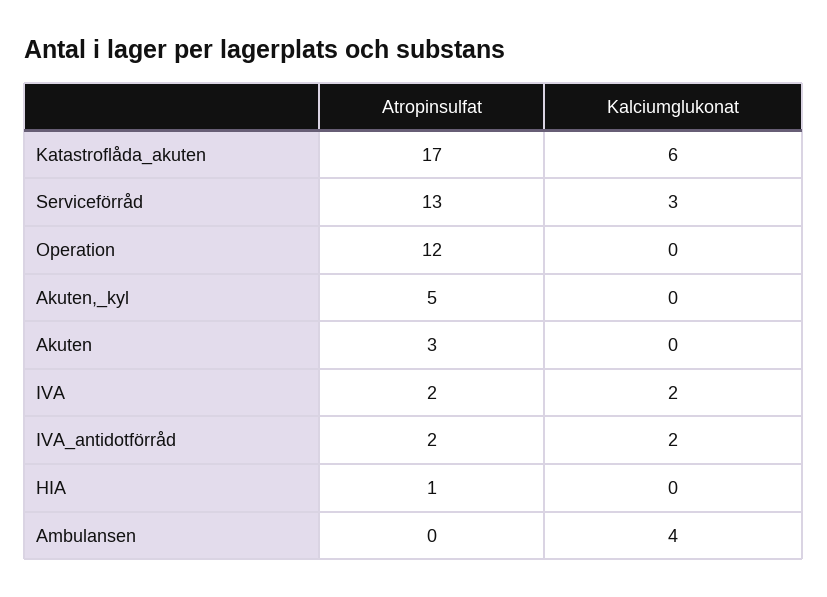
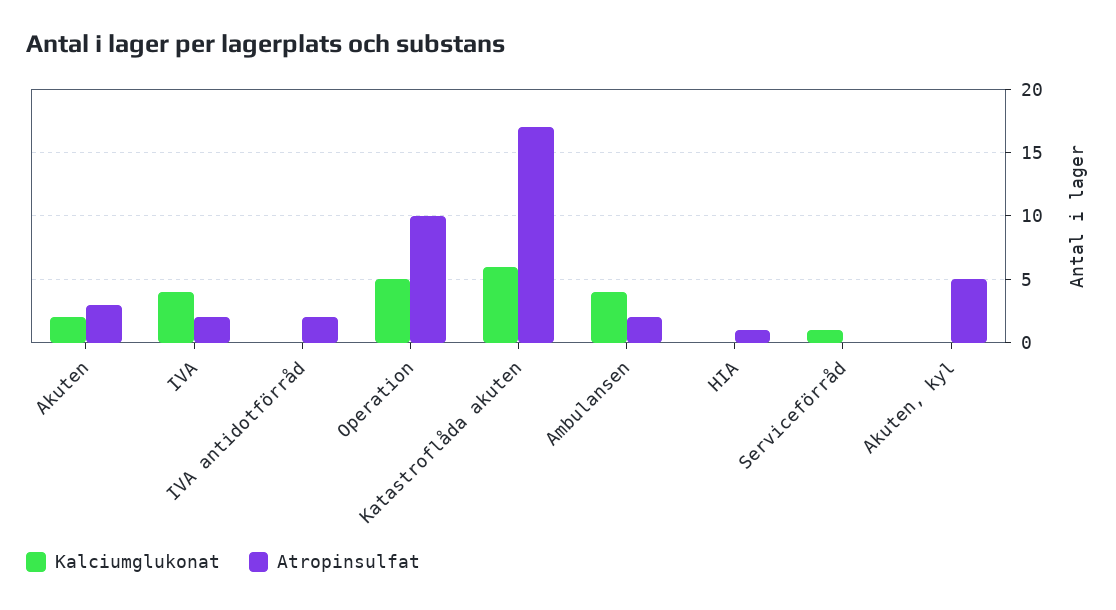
  {
    "Atropinsulfat": {
      "Katastroflåda_akuten": 17,
-     "Serviceförråd": 13,
+     "Serviceförråd": 0,
-     "Operation": 12,
+     "Operation": 10,
      "Akuten,_kyl": 5,
      "Akuten": 3,
      "IVA": 2,
      "IVA_antidotförråd": 2,
      "HIA": 1,
-     "Ambulansen": 0
+     "Ambulansen": 2
    },
    "Kalciumglukonat": {
      "Katastroflåda_akuten": 6,
-     "Serviceförråd": 3,
+     "Serviceförråd": 1,
-     "Operation": 0,
+     "Operation": 5,
      "Akuten,_kyl": 0,
-     "Akuten": 0,
+     "Akuten": 2,
-     "IVA": 2,
+     "IVA": 4,
-     "IVA_antidotförråd": 2,
+     "IVA_antidotförråd": 0,
      "HIA": 0,
      "Ambulansen": 4
    }
  }

